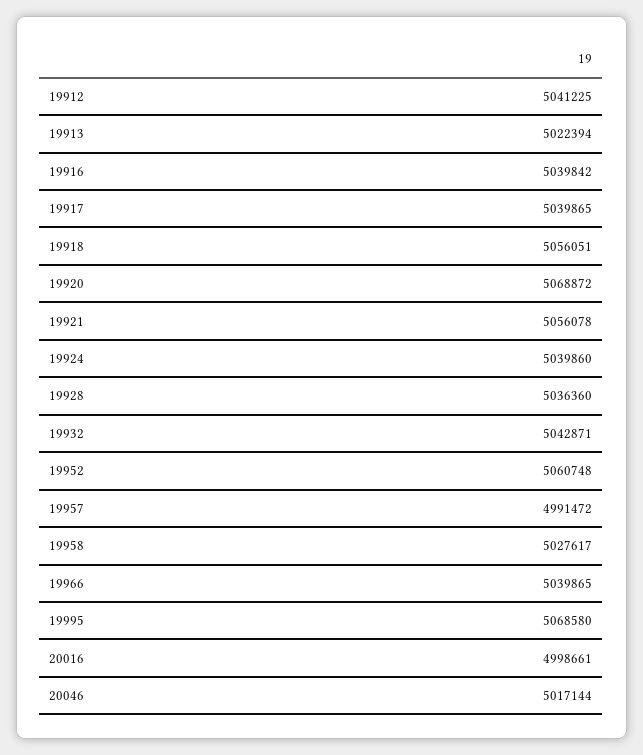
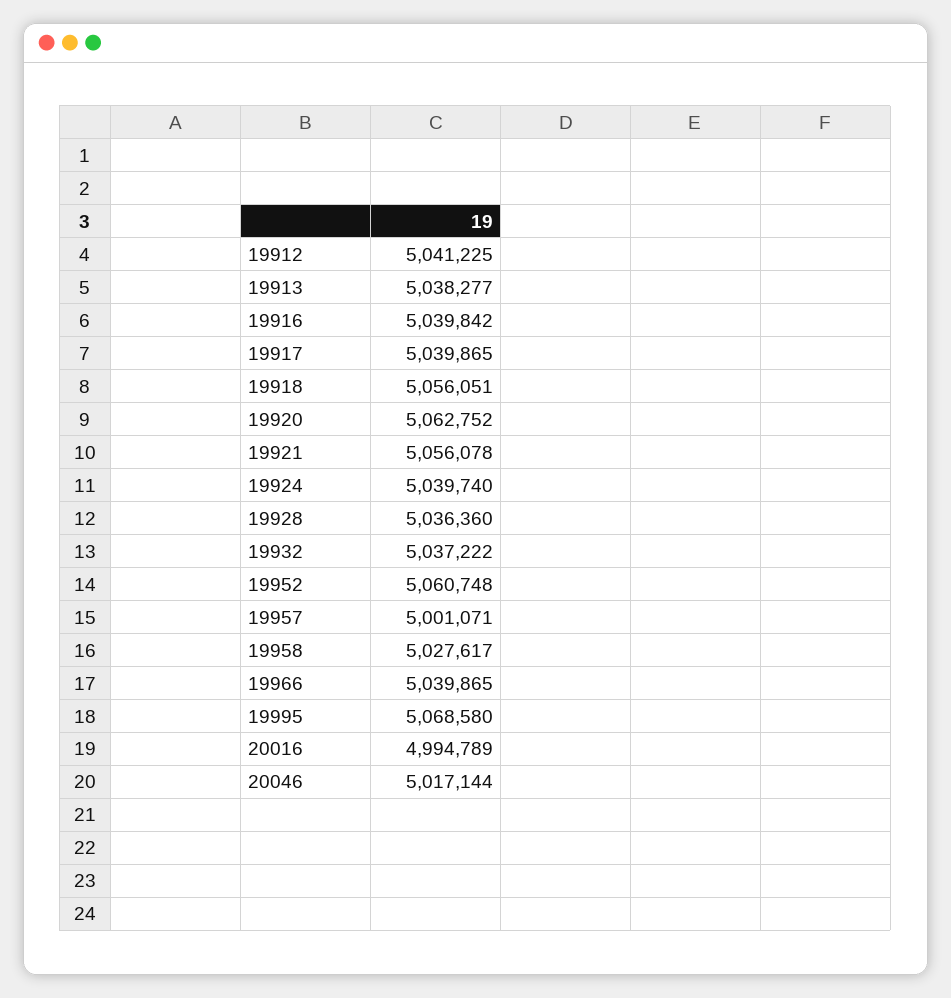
  {
    "19912": 5041225,
-   "19913": 5022394,
+   "19913": 5038277,
    "19916": 5039842,
    "19917": 5039865,
    "19918": 5056051,
-   "19920": 5068872,
+   "19920": 5062752,
    "19921": 5056078,
-   "19924": 5039860,
+   "19924": 5039740,
    "19928": 5036360,
-   "19932": 5042871,
+   "19932": 5037222,
    "19952": 5060748,
-   "19957": 4991472,
+   "19957": 5001071,
    "19958": 5027617,
    "19966": 5039865,
    "19995": 5068580,
-   "20016": 4998661,
+   "20016": 4994789,
    "20046": 5017144
  }

